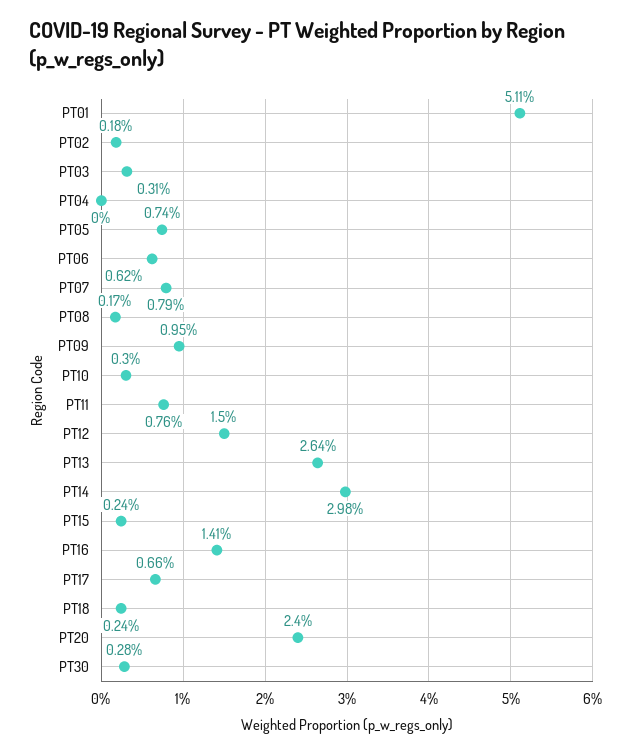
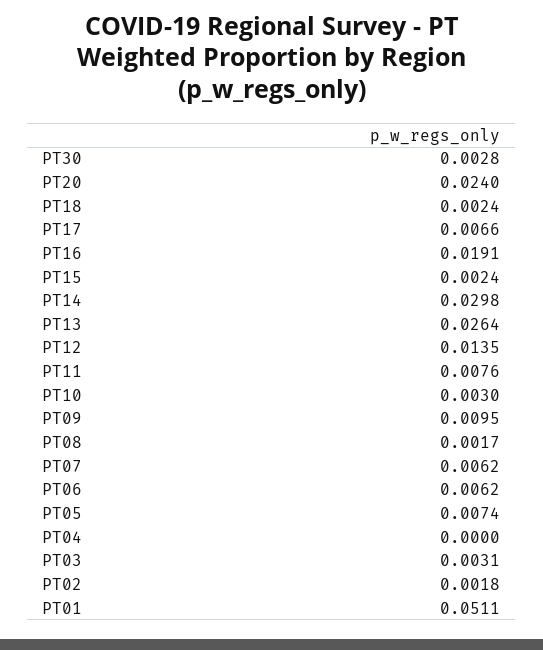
  {
    "PT01": 0.0511,
    "PT02": 0.0018,
    "PT03": 0.0031,
    "PT04": 0,
    "PT05": 0.0074,
    "PT06": 0.0062,
-   "PT07": 0.0079,
+   "PT07": 0.0062,
    "PT08": 0.0017,
    "PT09": 0.0095,
    "PT10": 0.003,
    "PT11": 0.0076,
-   "PT12": 0.015,
+   "PT12": 0.0135,
    "PT13": 0.0264,
    "PT14": 0.0298,
    "PT15": 0.0024,
-   "PT16": 0.0141,
+   "PT16": 0.0191,
    "PT17": 0.0066,
    "PT18": 0.0024,
    "PT20": 0.024,
    "PT30": 0.0028
  }

